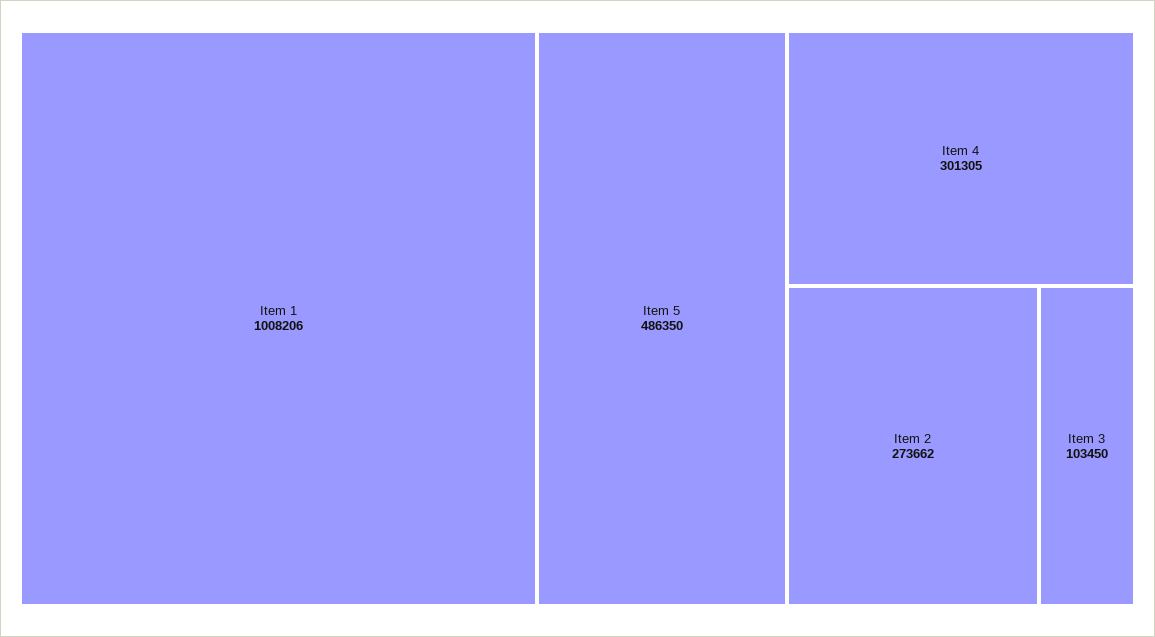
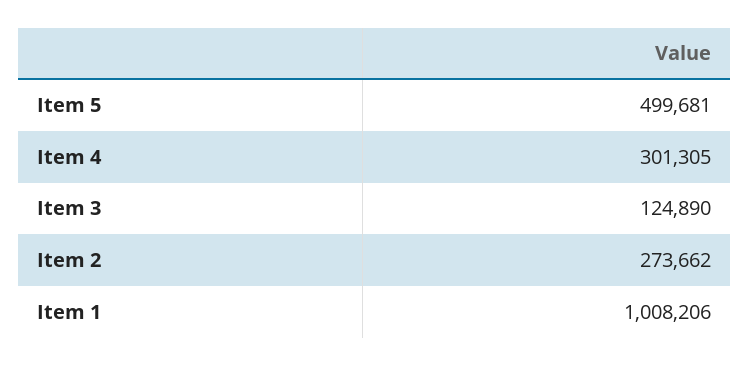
  {
    "Item 1": 1008206,
-   "Item 5": 486350,
+   "Item 5": 499681,
    "Item 4": 301305,
    "Item 2": 273662,
-   "Item 3": 103450
+   "Item 3": 124890
  }

